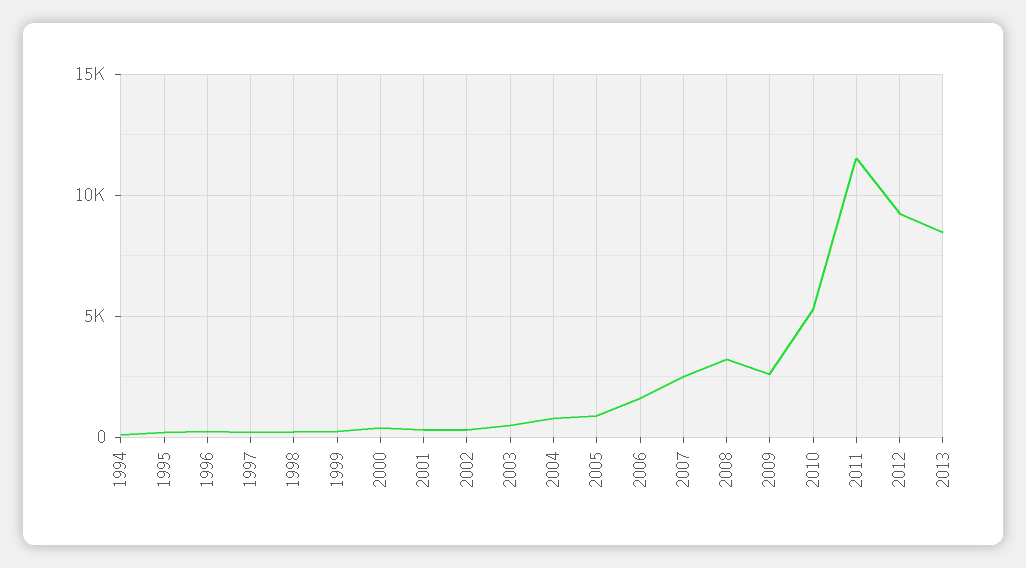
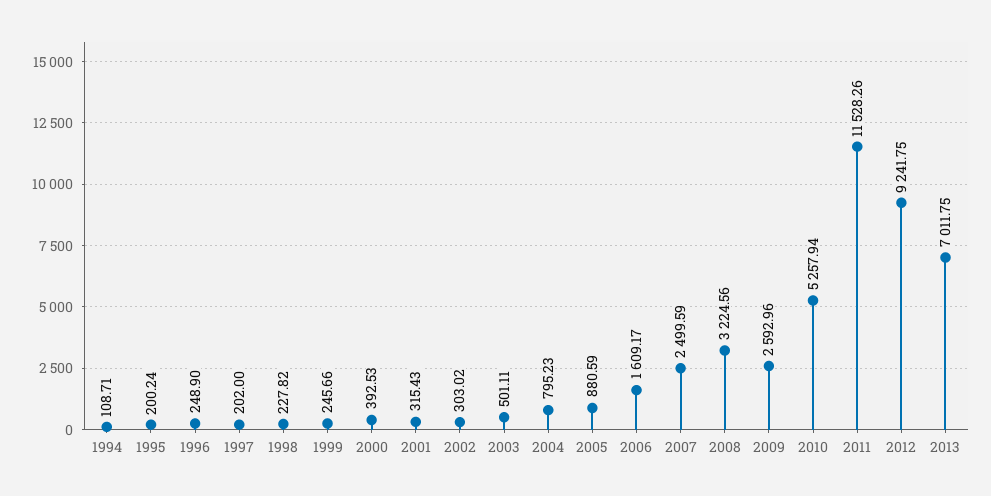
  {
    "1994": 108.71,
    "1995": 200.24,
    "1996": 248.9,
    "1997": 202,
    "1998": 227.82,
    "1999": 245.66,
    "2000": 392.53,
    "2001": 315.43,
    "2002": 303.02,
    "2003": 501.11,
    "2004": 795.23,
    "2005": 880.59,
    "2006": 1609.17,
    "2007": 2499.59,
    "2008": 3224.56,
    "2009": 2592.96,
    "2010": 5257.94,
    "2011": 11528.26,
    "2012": 9241.75,
-   "2013": 8500
+   "2013": 7011.75
  }

